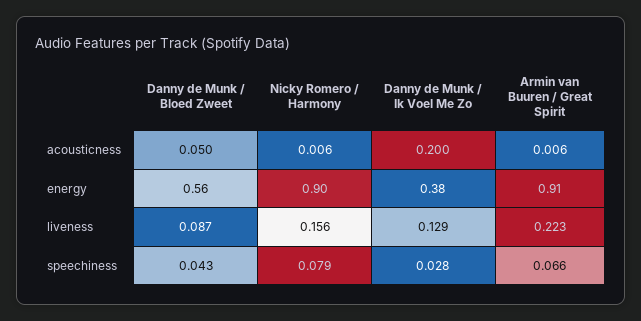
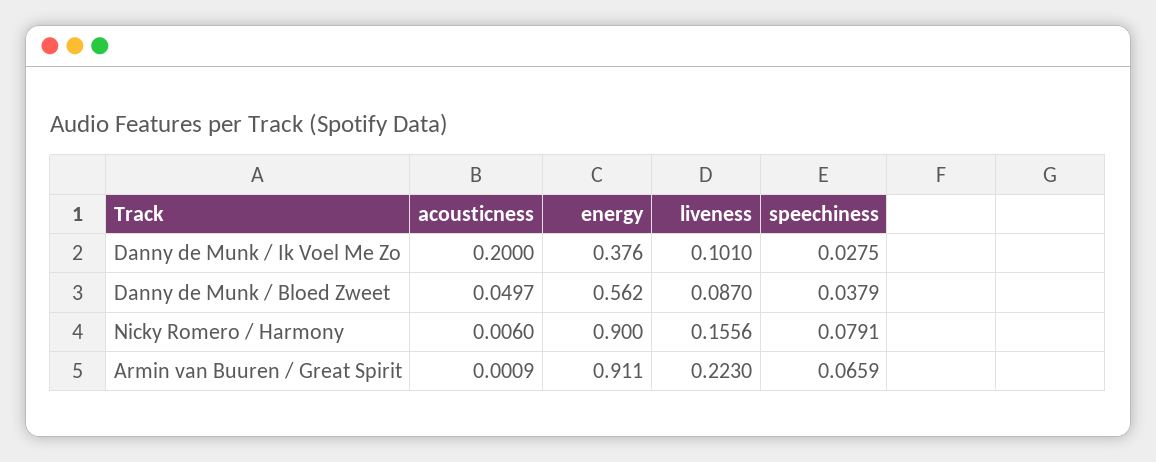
  {
    "Danny de Munk / Bloed Zweet": {
      "acousticness": 0.0497,
      "energy": 0.562,
      "liveness": 0.087,
-     "speechiness": 0.043
+     "speechiness": 0.0379
    },
    "Nicky Romero / Harmony": {
      "acousticness": 0.006,
      "energy": 0.9,
      "liveness": 0.1556,
      "speechiness": 0.0791
    },
    "Danny de Munk / Ik Voel Me Zo": {
      "acousticness": 0.2,
      "energy": 0.376,
-     "liveness": 0.129,
+     "liveness": 0.101,
      "speechiness": 0.0275
    },
    "Armin van Buuren / Great Spirit": {
-     "acousticness": 0.006,
+     "acousticness": 0.0009,
      "energy": 0.911,
      "liveness": 0.223,
      "speechiness": 0.0659
    }
  }

